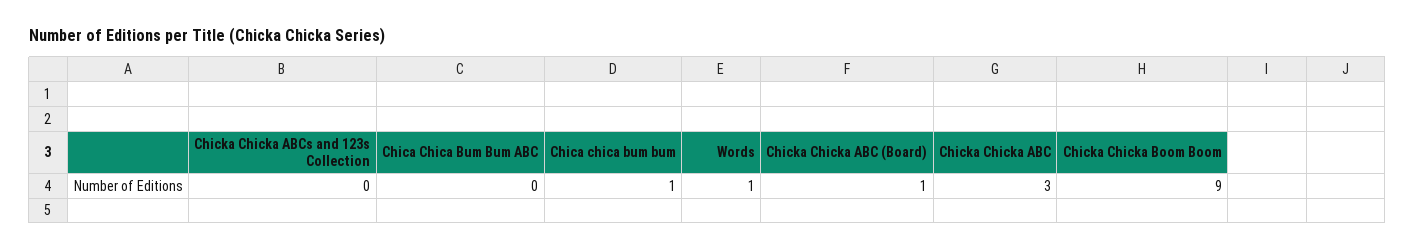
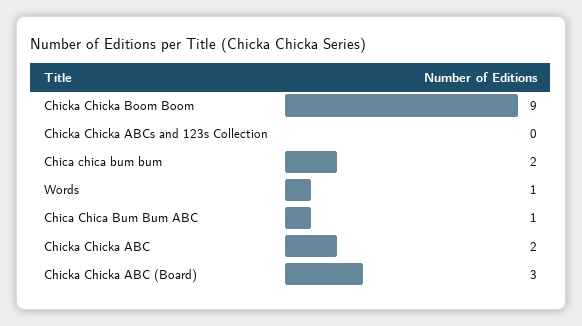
  {
    "Chicka Chicka ABCs and 123s Collection": 0,
-   "Chica Chica Bum Bum ABC": 0,
+   "Chica Chica Bum Bum ABC": 1,
-   "Chica chica bum bum": 1,
+   "Chica chica bum bum": 2,
    "Words": 1,
-   "Chicka Chicka ABC (Board)": 1,
+   "Chicka Chicka ABC (Board)": 3,
-   "Chicka Chicka ABC": 3,
+   "Chicka Chicka ABC": 2,
    "Chicka Chicka Boom Boom": 9
  }

